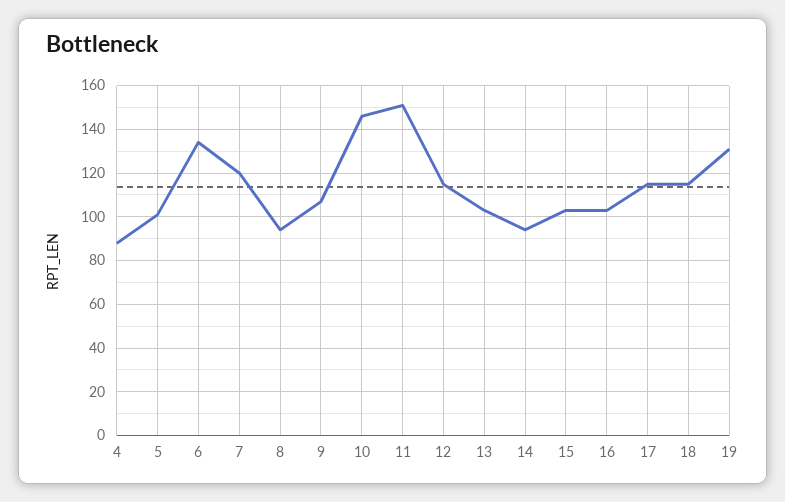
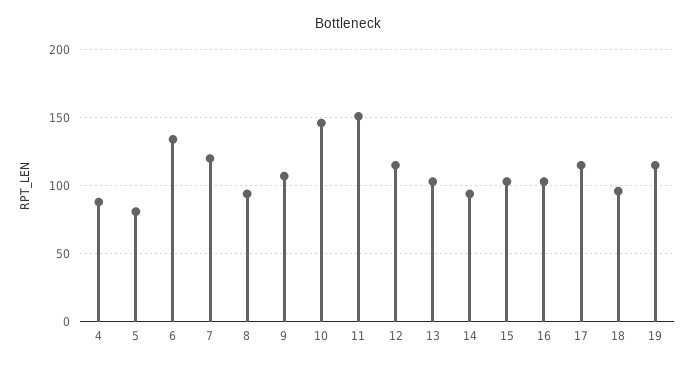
  {
    "4": 90,
-   "5": 100,
+   "5": 80,
    "6": 135,
    "7": 120,
    "8": 95,
    "9": 105,
    "10": 145,
    "11": 150,
    "12": 115,
    "13": 105,
    "14": 95,
    "15": 105,
    "16": 105,
    "17": 115,
-   "18": 115,
+   "18": 95,
-   "19": 130
+   "19": 115
  }

